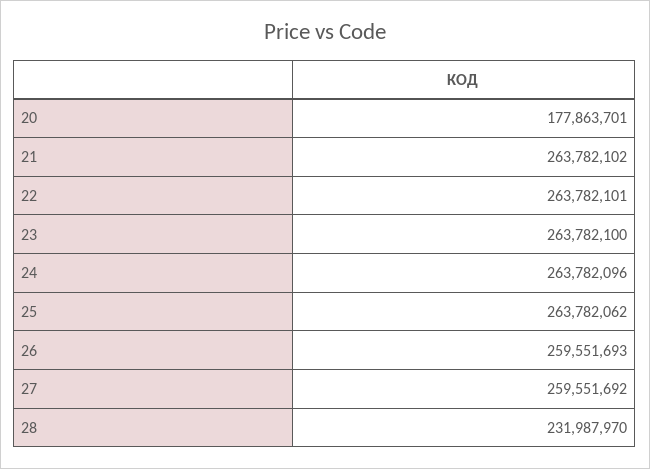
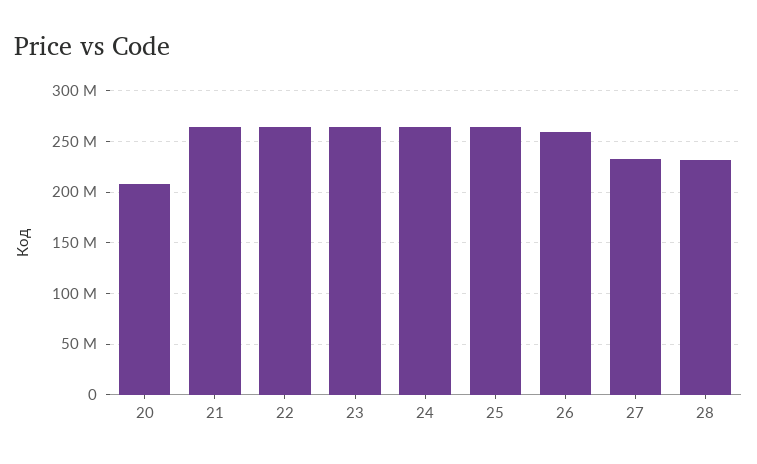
  {
-   "20": 177863701,
+   "20": 210000000,
    "21": 263782102,
    "22": 263782101,
    "23": 263782100,
    "24": 263782096,
    "25": 263782062,
    "26": 259551693,
-   "27": 259551692,
+   "27": 230000000,
    "28": 231987970
  }

